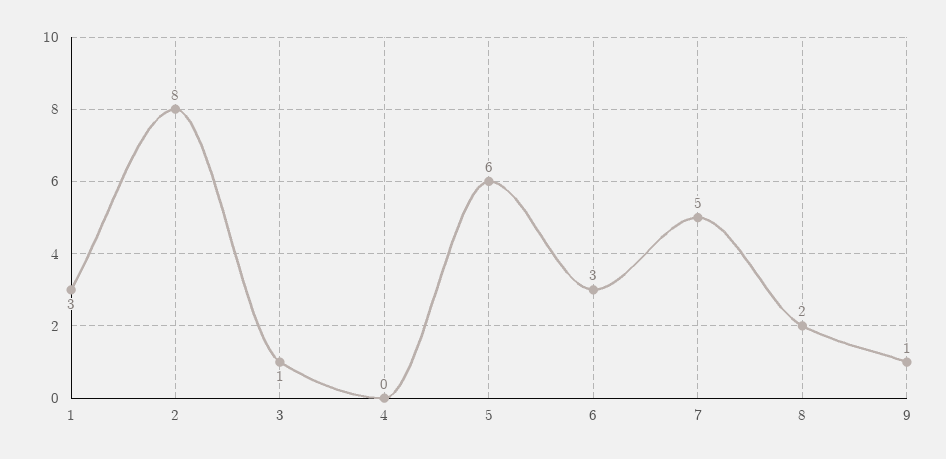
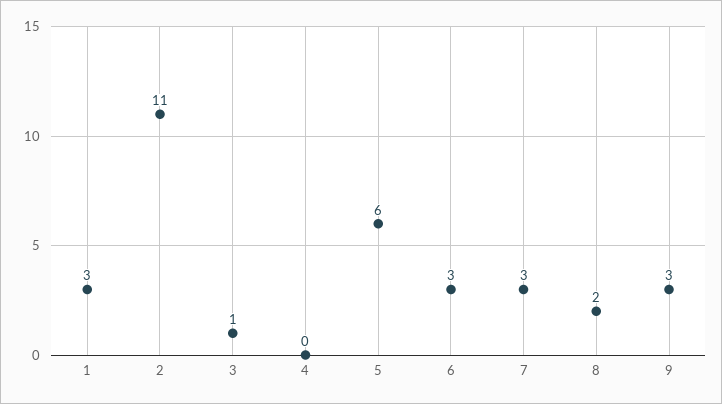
  {
    "1": 3,
-   "2": 8,
+   "2": 11,
    "3": 1,
    "4": 0,
    "5": 6,
    "6": 3,
-   "7": 5,
+   "7": 3,
    "8": 2,
-   "9": 1
+   "9": 3
  }

